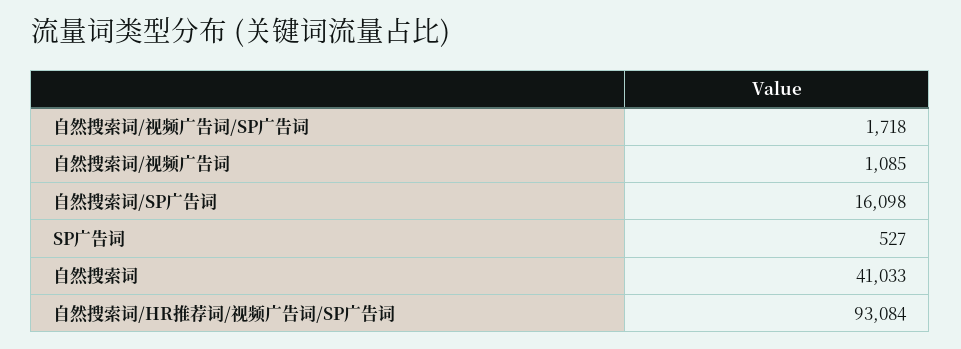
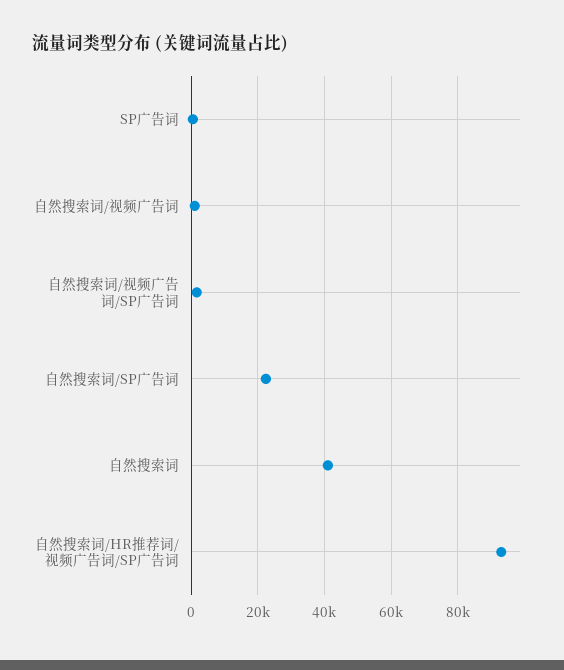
  {
    "自然搜索词/视频广告词/SP广告词": 1718,
    "自然搜索词/视频广告词": 1085,
-   "自然搜索词/SP广告词": 16098,
+   "自然搜索词/SP广告词": 22000,
    "SP广告词": 527,
    "自然搜索词": 41033,
    "自然搜索词/HR推荐词/视频广告词/SP广告词": 93084
  }

